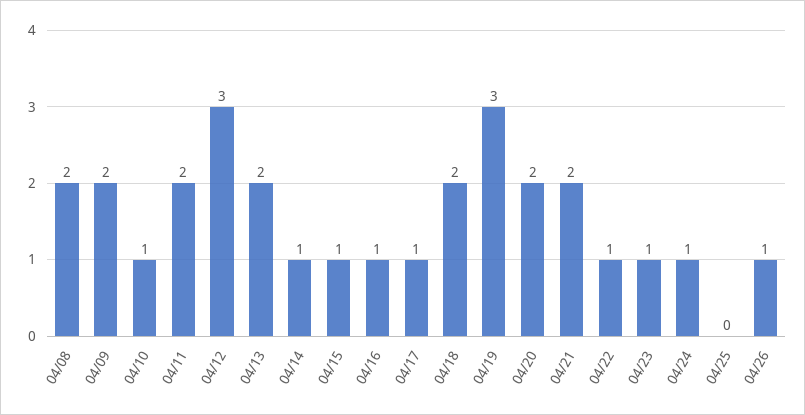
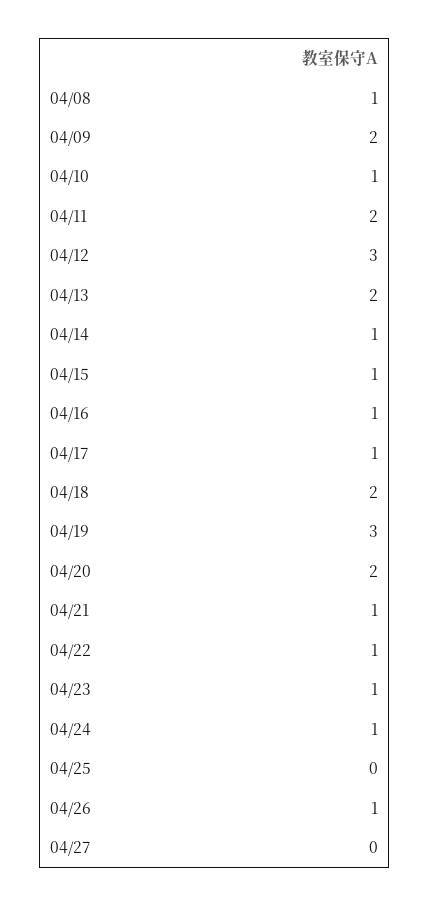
  {
-   "04/08": 2,
+   "04/08": 1,
    "04/09": 2,
    "04/10": 1,
    "04/11": 2,
    "04/12": 3,
    "04/13": 2,
    "04/14": 1,
    "04/15": 1,
    "04/16": 1,
    "04/17": 1,
    "04/18": 2,
    "04/19": 3,
    "04/20": 2,
-   "04/21": 2,
+   "04/21": 1,
    "04/22": 1,
    "04/23": 1,
    "04/24": 1,
    "04/25": 0,
-   "04/26": 1
+   "04/26": 1,
+   "04/27": 0
  }

